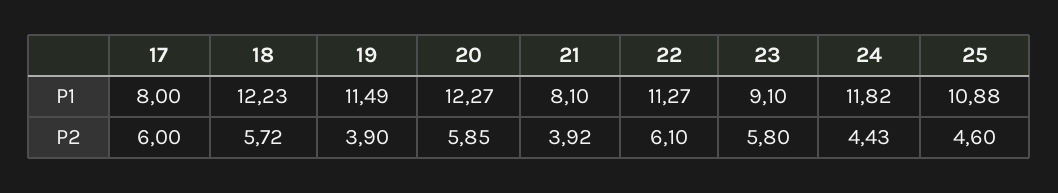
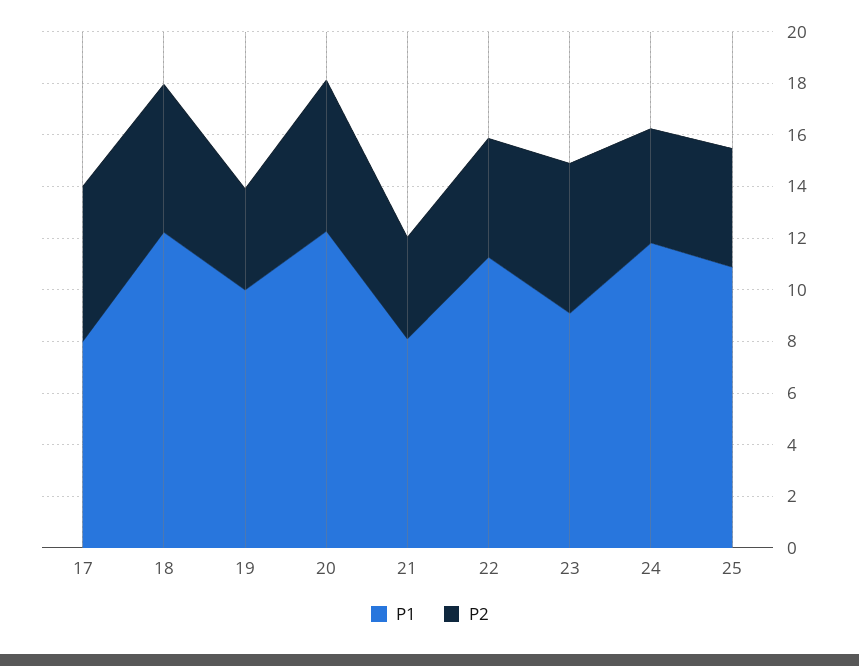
  {
    "P1": {
      "17": 8,
      "18": 12.23,
-     "19": 11.49,
+     "19": 10,
      "20": 12.27,
      "21": 8.1,
      "22": 11.27,
      "23": 9.1,
      "24": 11.82,
      "25": 10.88
    },
    "P2": {
      "17": 6,
      "18": 5.72,
      "19": 3.9,
      "20": 5.85,
      "21": 3.92,
-     "22": 6.1,
+     "22": 4.5,
      "23": 5.8,
      "24": 4.43,
      "25": 4.6
    }
  }

